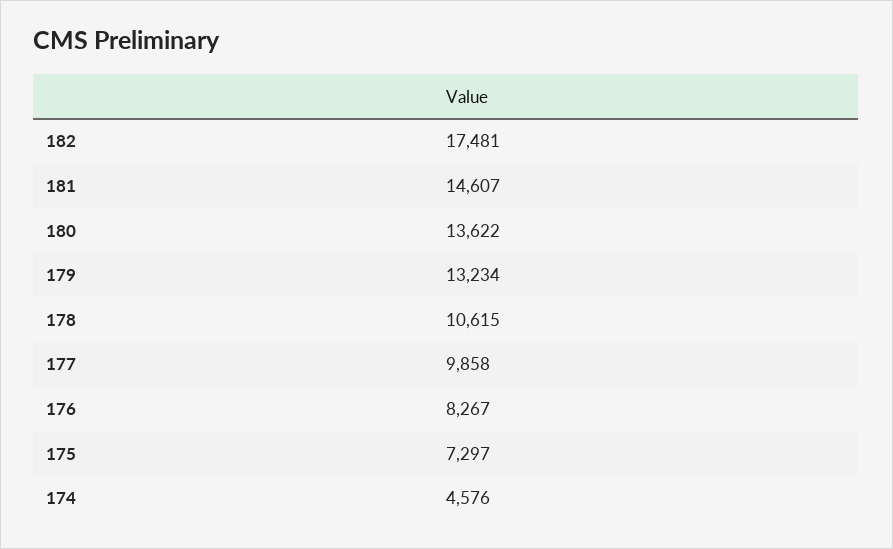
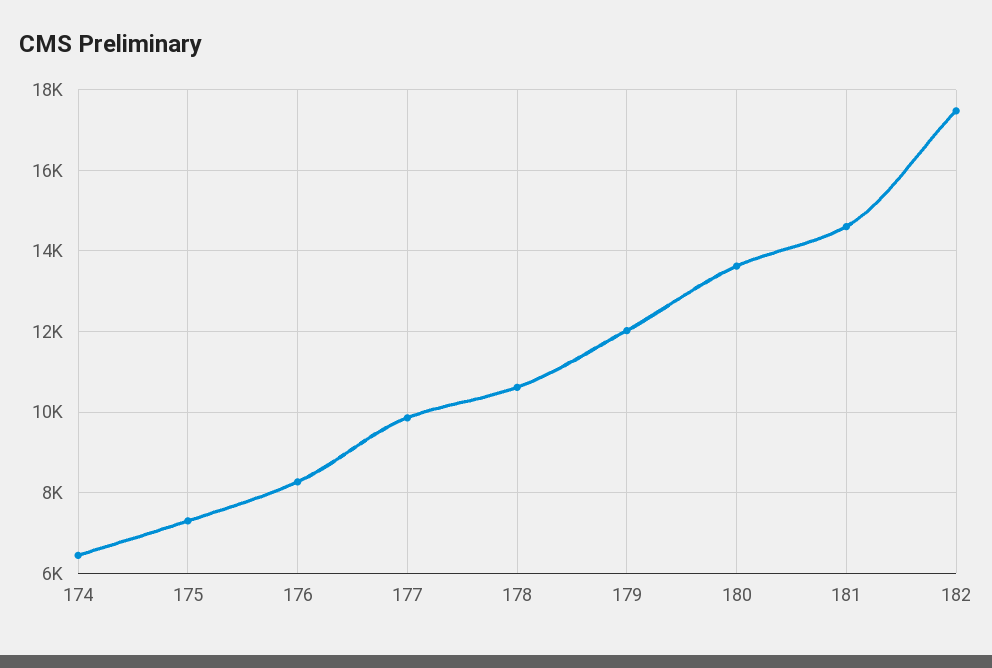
  {
    "182": 17481,
    "181": 14607,
    "180": 13622,
-   "179": 13234,
+   "179": 12000,
    "178": 10615,
    "177": 9858,
    "176": 8267,
    "175": 7297,
-   "174": 4576
+   "174": 6400
  }

